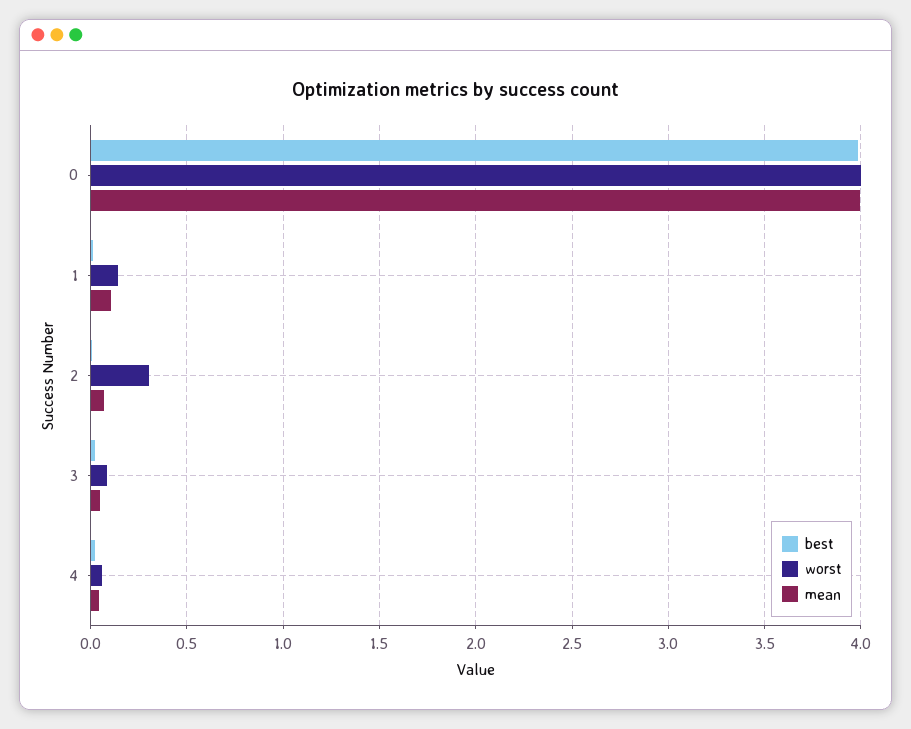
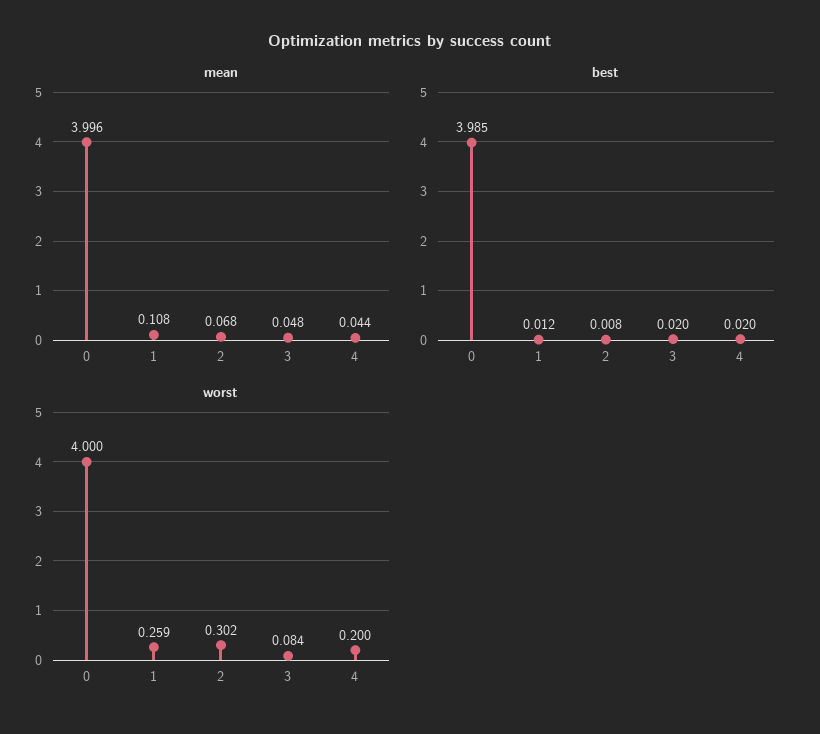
  {
    "best": {
      "0": 3.985,
      "1": 0.012,
      "2": 0.008,
      "3": 0.02,
      "4": 0.02
    },
    "worst": {
      "0": 4,
-     "1": 0.15,
+     "1": 0.259,
      "2": 0.302,
      "3": 0.084,
-     "4": 0.05
+     "4": 0.2
    },
    "mean": {
      "0": 3.996,
      "1": 0.108,
      "2": 0.068,
      "3": 0.048,
      "4": 0.044
    }
  }

